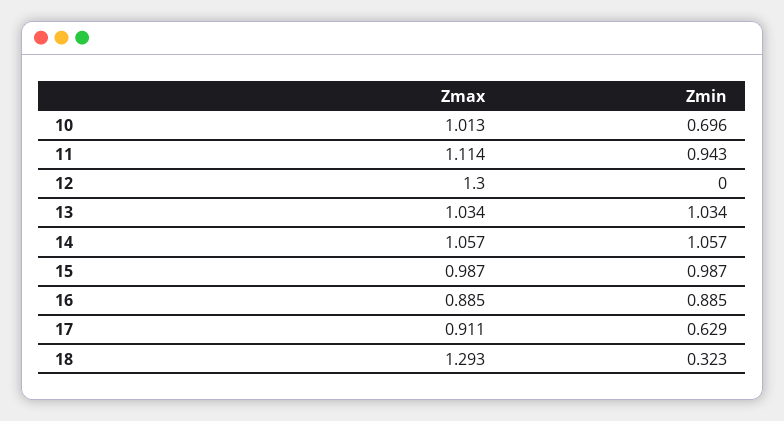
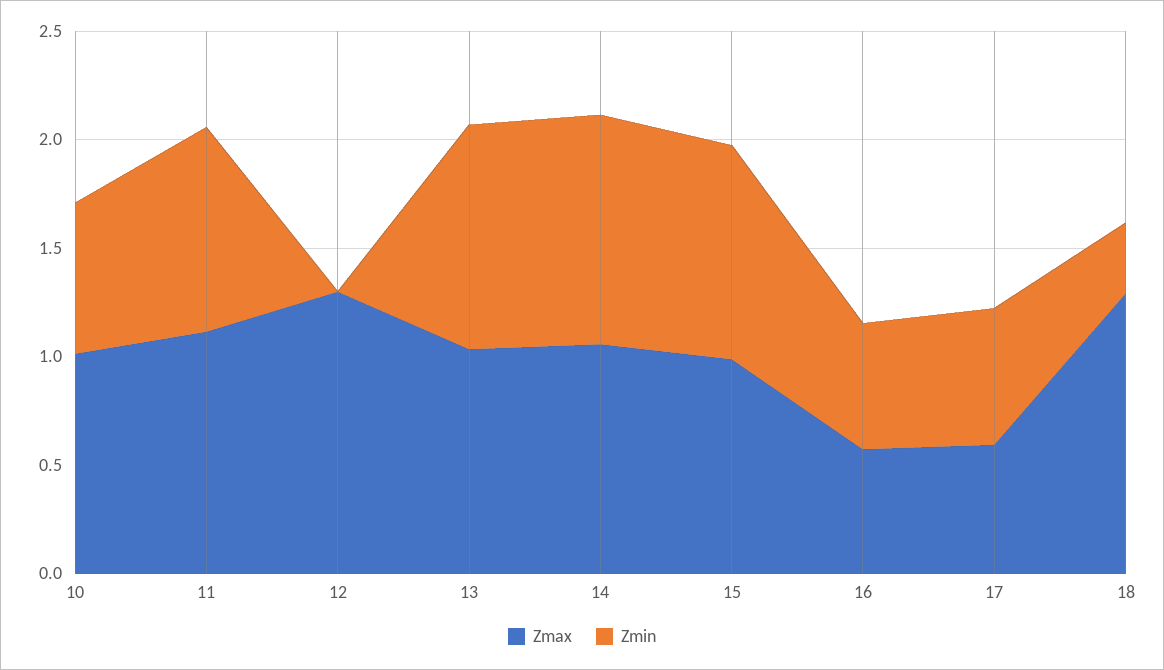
  {
    "Zmax": {
      "10": 1.013,
      "11": 1.114,
      "12": 1.3,
      "13": 1.034,
      "14": 1.057,
      "15": 0.987,
-     "16": 0.885,
+     "16": 0.6,
-     "17": 0.911,
+     "17": 0.6,
      "18": 1.293
    },
    "Zmin": {
      "10": 0.696,
      "11": 0.943,
      "12": 0,
      "13": 1.034,
      "14": 1.057,
      "15": 0.987,
-     "16": 0.885,
+     "16": 0.6,
      "17": 0.629,
      "18": 0.323
    }
  }

